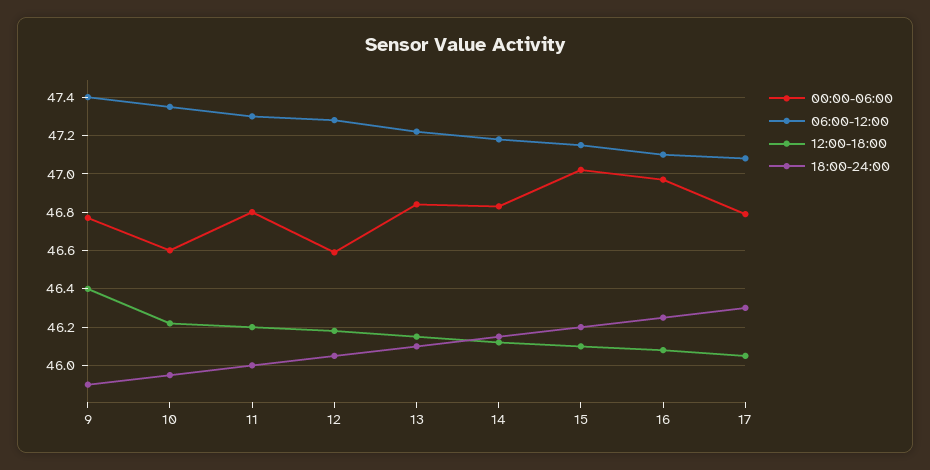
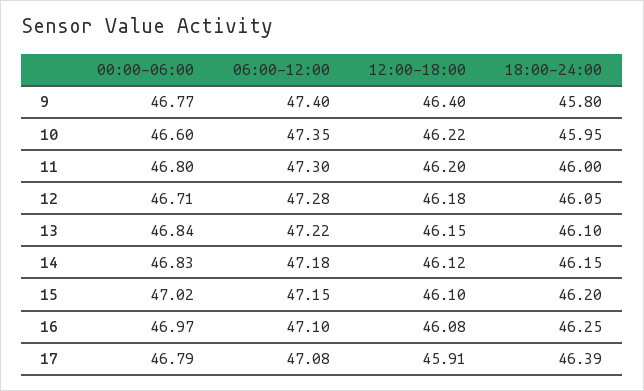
  {
    "00:00-06:00": {
      "9": 46.77,
      "10": 46.6,
      "11": 46.8,
-     "12": 46.6,
+     "12": 46.71,
      "13": 46.84,
      "14": 46.83,
      "15": 47.02,
      "16": 46.97,
      "17": 46.79
    },
    "06:00-12:00": {
      "9": 47.4,
      "10": 47.35,
      "11": 47.3,
      "12": 47.28,
      "13": 47.22,
      "14": 47.18,
      "15": 47.15,
      "16": 47.1,
      "17": 47.08
    },
    "12:00-18:00": {
      "9": 46.4,
      "10": 46.22,
      "11": 46.2,
      "12": 46.18,
      "13": 46.15,
      "14": 46.12,
      "15": 46.1,
      "16": 46.08,
-     "17": 46.05
+     "17": 45.91
    },
    "18:00-24:00": {
-     "9": 45.9,
+     "9": 45.8,
      "10": 45.95,
      "11": 46,
      "12": 46.05,
      "13": 46.1,
      "14": 46.15,
      "15": 46.2,
      "16": 46.25,
-     "17": 46.3
+     "17": 46.39
    }
  }

